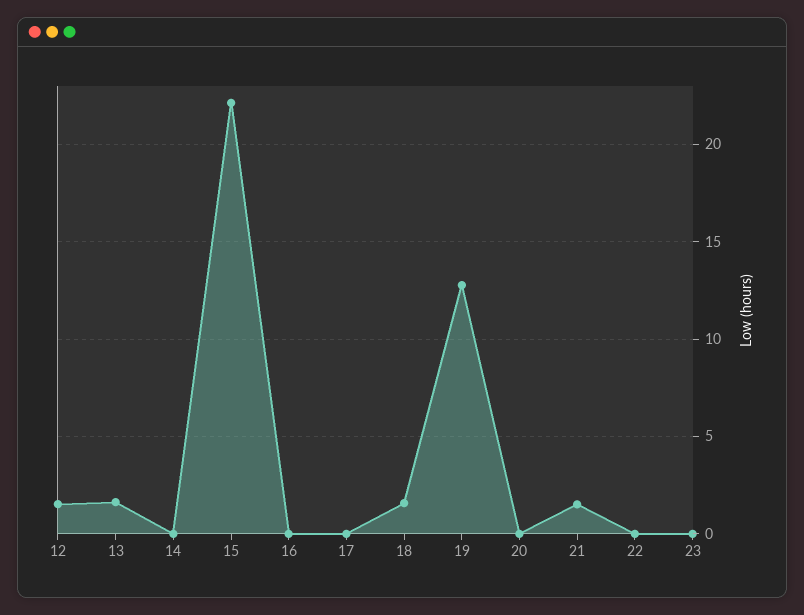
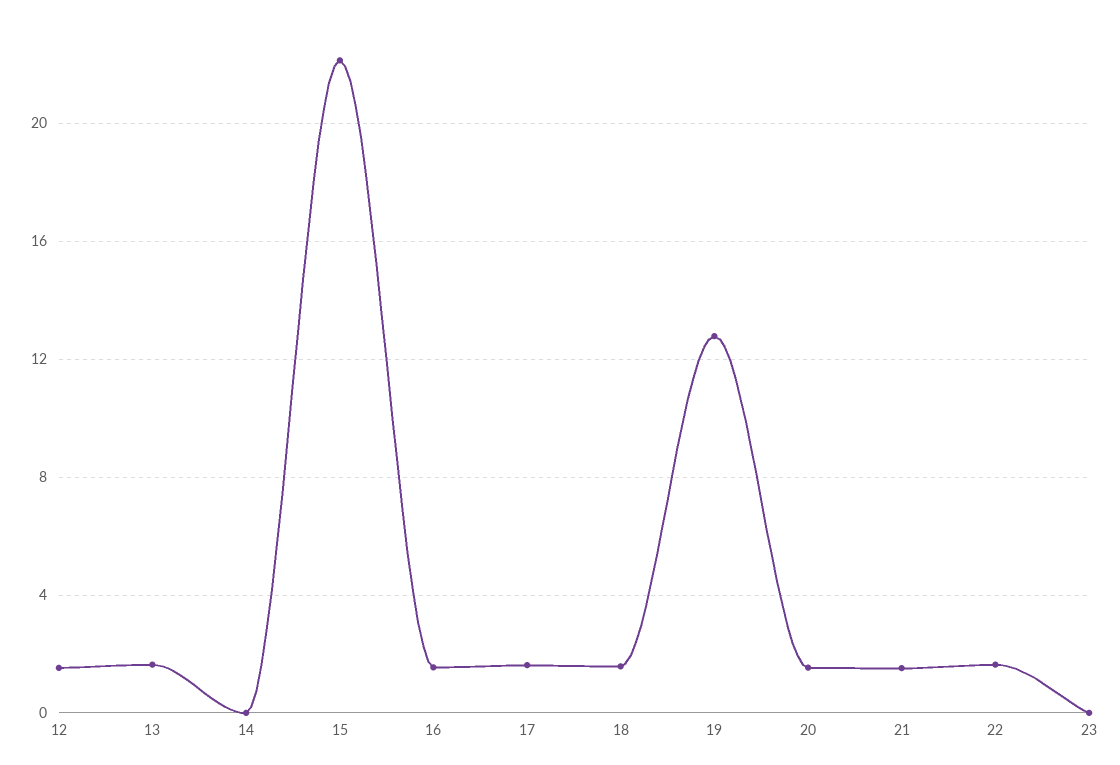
  {
    "12": 1.5,
    "13": 1.5,
    "14": 0,
    "15": 22,
-   "16": 0,
+   "16": 1.5,
-   "17": 0,
+   "17": 1.5,
    "18": 1.5,
    "19": 13,
-   "20": 0,
+   "20": 1.5,
    "21": 1.5,
-   "22": 0,
+   "22": 1.5,
    "23": 0
  }

